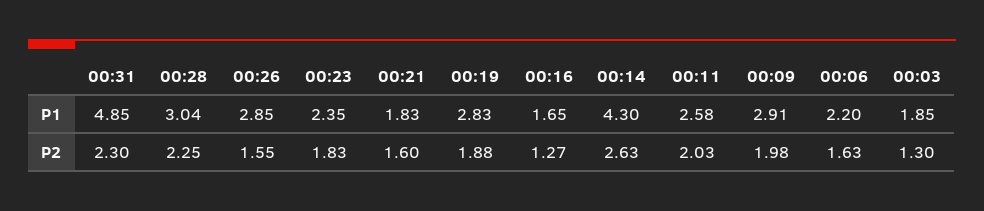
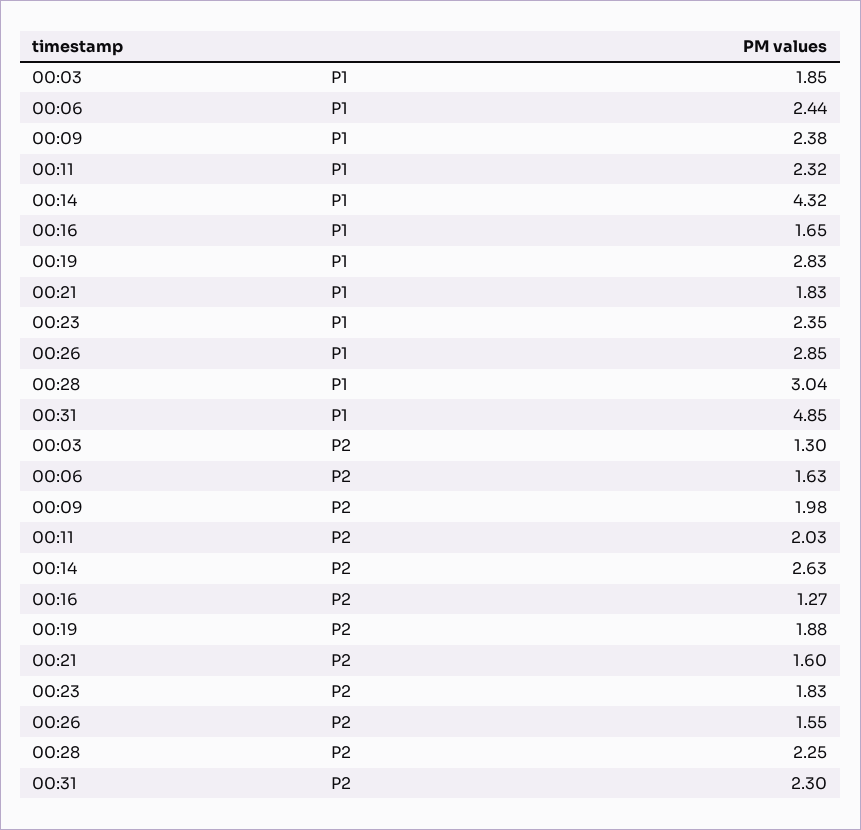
  {
    "00:31": {
      "P1": 4.85,
      "P2": 2.3
    },
    "00:28": {
      "P1": 3.04,
      "P2": 2.25
    },
    "00:26": {
      "P1": 2.85,
      "P2": 1.55
    },
    "00:23": {
      "P1": 2.35,
      "P2": 1.83
    },
    "00:21": {
      "P1": 1.83,
      "P2": 1.6
    },
    "00:19": {
      "P1": 2.83,
      "P2": 1.88
    },
    "00:16": {
      "P1": 1.65,
      "P2": 1.27
    },
    "00:14": {
-     "P1": 4.3,
+     "P1": 4.32,
      "P2": 2.63
    },
    "00:11": {
-     "P1": 2.58,
+     "P1": 2.32,
      "P2": 2.03
    },
    "00:09": {
-     "P1": 2.91,
+     "P1": 2.38,
      "P2": 1.98
    },
    "00:06": {
-     "P1": 2.2,
+     "P1": 2.44,
      "P2": 1.63
    },
    "00:03": {
      "P1": 1.85,
      "P2": 1.3
    }
  }

